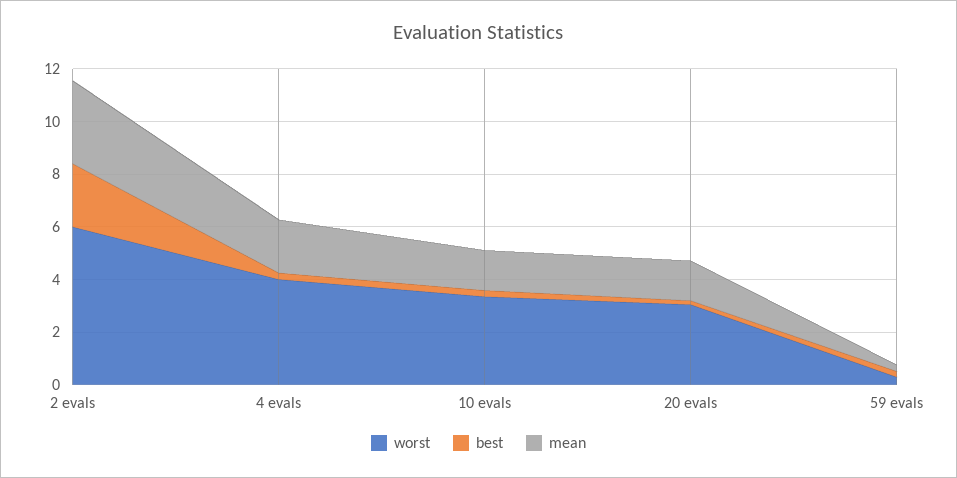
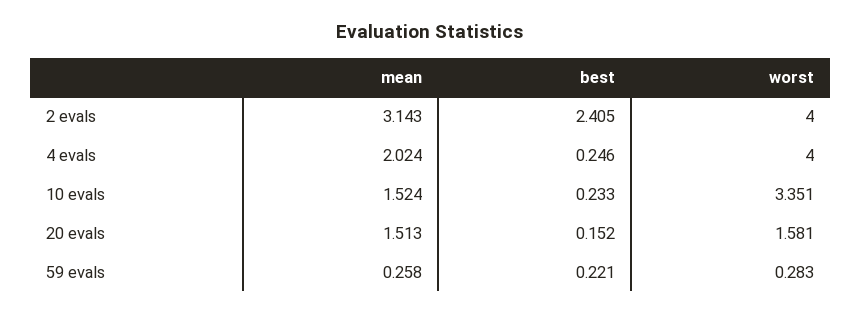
  {
    "worst": {
-     "2 evals": 6,
+     "2 evals": 4,
      "4 evals": 4,
      "10 evals": 3.351,
-     "20 evals": 3,
+     "20 evals": 1.581,
      "59 evals": 0.283
    },
    "best": {
      "2 evals": 2.405,
      "4 evals": 0.246,
      "10 evals": 0.233,
      "20 evals": 0.152,
      "59 evals": 0.221
    },
    "mean": {
      "2 evals": 3.143,
      "4 evals": 2.024,
      "10 evals": 1.524,
      "20 evals": 1.513,
      "59 evals": 0.258
    }
  }

